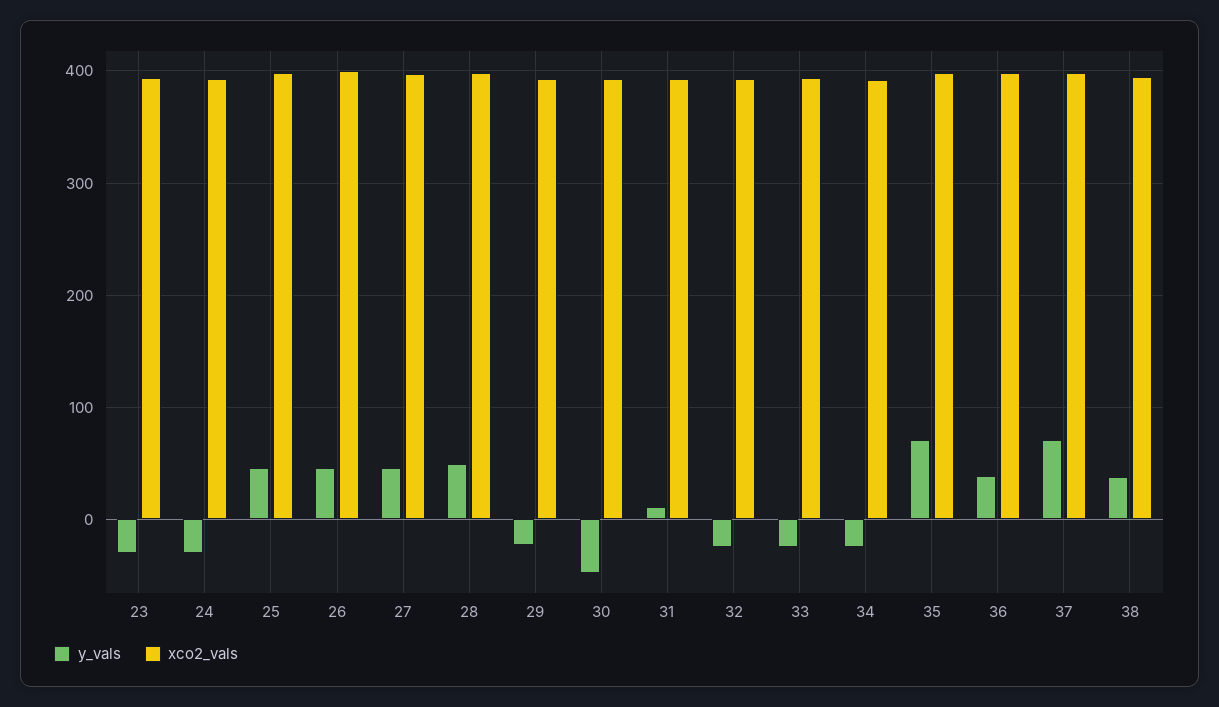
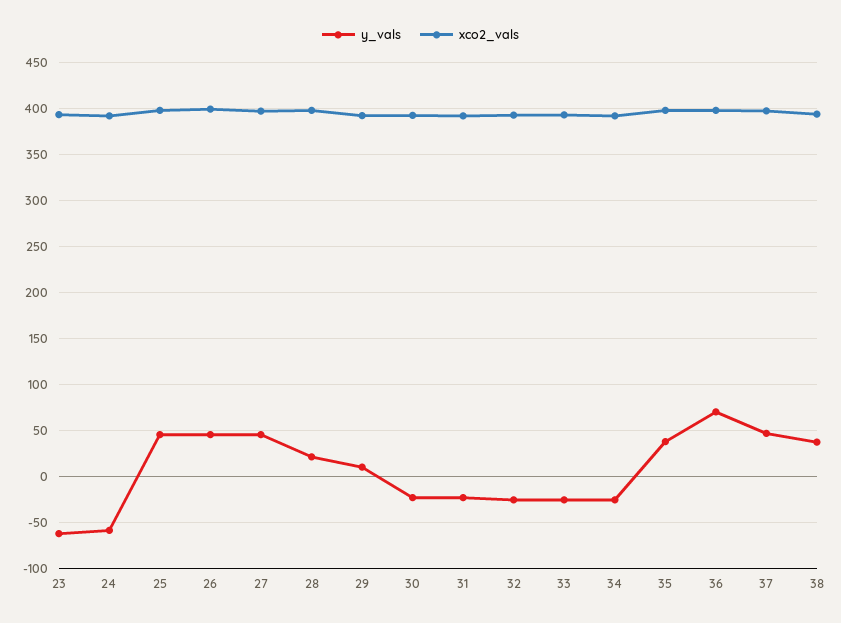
  {
    "y_vals": {
-     "23": -30,
+     "23": -60,
-     "24": -30,
+     "24": -60,
      "25": 50,
      "26": 50,
      "27": 50,
-     "28": 50,
+     "28": 20,
-     "29": -20,
+     "29": 10,
-     "30": -50,
+     "30": -20,
-     "31": 10,
+     "31": -20,
      "32": -30,
      "33": -30,
      "34": -30,
-     "35": 70,
+     "35": 40,
-     "36": 40,
+     "36": 70,
-     "37": 70,
+     "37": 50,
      "38": 40
    },
    "xco2_vals": {
      "23": 390,
      "24": 390,
      "25": 400,
      "26": 400,
      "27": 400,
      "28": 400,
      "29": 390,
      "30": 390,
      "31": 390,
      "32": 390,
      "33": 390,
      "34": 390,
      "35": 400,
      "36": 400,
      "37": 400,
      "38": 390
    }
  }

